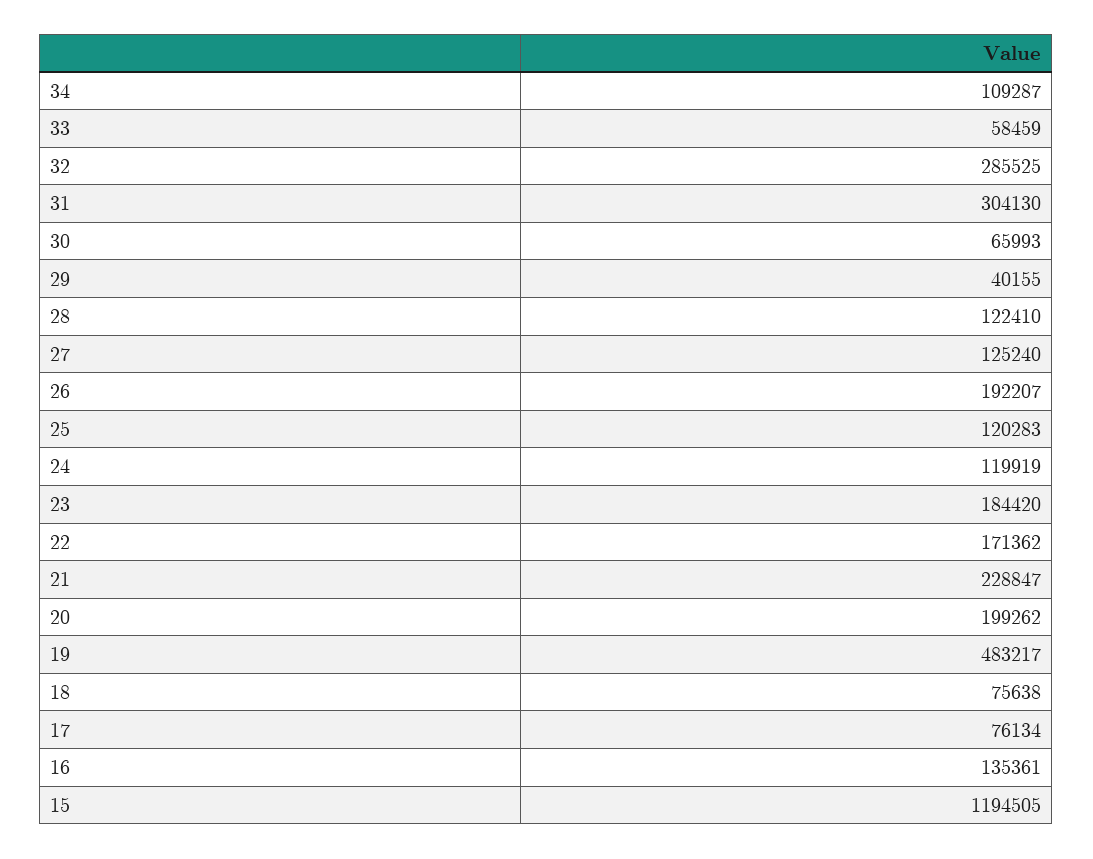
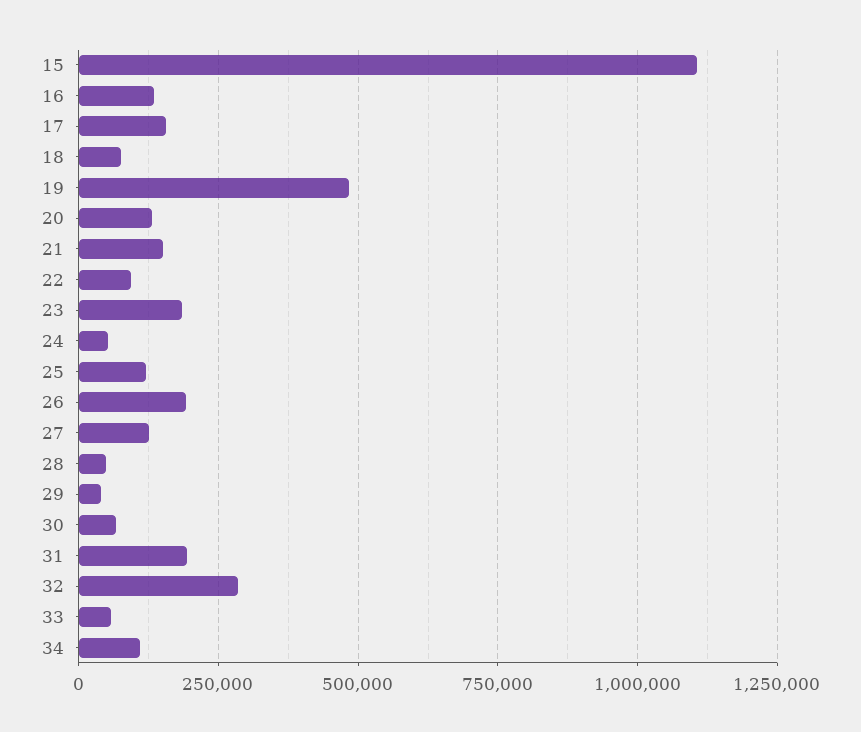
  {
    "34": 109287,
    "33": 58459,
    "32": 285525,
-   "31": 304130,
+   "31": 200000,
    "30": 65993,
    "29": 40155,
-   "28": 122410,
+   "28": 50000,
    "27": 125240,
    "26": 192207,
    "25": 120283,
-   "24": 119919,
+   "24": 50000,
    "23": 184420,
-   "22": 171362,
+   "22": 100000,
-   "21": 228847,
+   "21": 150000,
-   "20": 199262,
+   "20": 125000,
    "19": 483217,
    "18": 75638,
-   "17": 76134,
+   "17": 150000,
    "16": 135361,
-   "15": 1194505
+   "15": 1100000
  }

